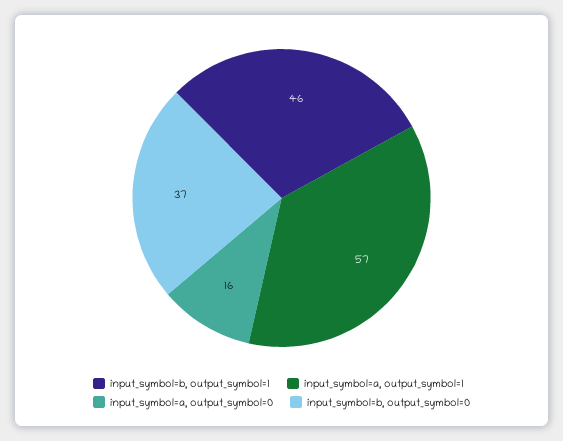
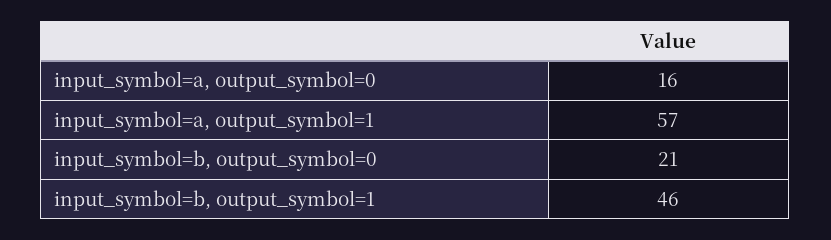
  {
    "input_symbol=b, output_symbol=1": 46,
    "input_symbol=a, output_symbol=1": 57,
    "input_symbol=a, output_symbol=0": 16,
-   "input_symbol=b, output_symbol=0": 37
+   "input_symbol=b, output_symbol=0": 21
  }

